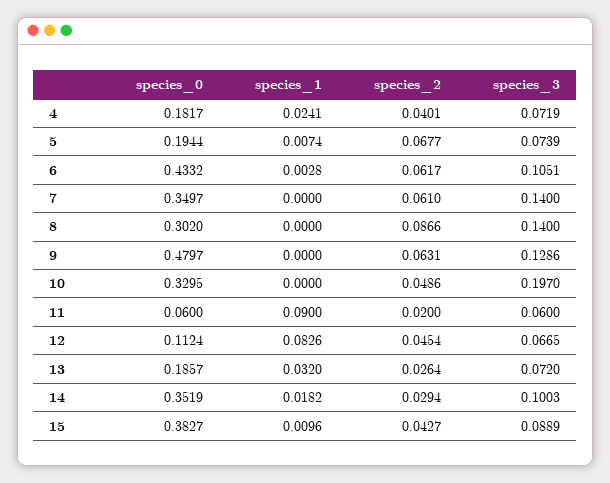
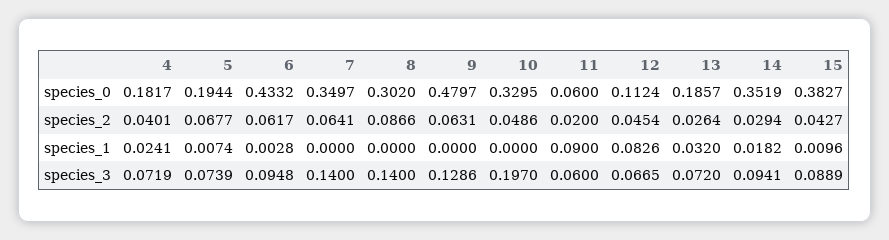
  {
    "species_0": {
      "4": 0.1817,
      "5": 0.1944,
      "6": 0.4332,
      "7": 0.3497,
      "8": 0.302,
      "9": 0.4797,
      "10": 0.3295,
      "11": 0.06,
      "12": 0.1124,
      "13": 0.1857,
      "14": 0.3519,
      "15": 0.3827
    },
    "species_1": {
      "4": 0.0241,
      "5": 0.0074,
      "6": 0.0028,
      "7": 0,
      "8": 0,
      "9": 0,
      "10": 0,
      "11": 0.09,
      "12": 0.0826,
      "13": 0.032,
      "14": 0.0182,
      "15": 0.0096
    },
    "species_2": {
      "4": 0.0401,
      "5": 0.0677,
      "6": 0.0617,
-     "7": 0.061,
+     "7": 0.0641,
      "8": 0.0866,
      "9": 0.0631,
      "10": 0.0486,
      "11": 0.02,
      "12": 0.0454,
      "13": 0.0264,
      "14": 0.0294,
      "15": 0.0427
    },
    "species_3": {
      "4": 0.0719,
      "5": 0.0739,
-     "6": 0.1051,
+     "6": 0.0948,
      "7": 0.14,
      "8": 0.14,
      "9": 0.1286,
      "10": 0.197,
      "11": 0.06,
      "12": 0.0665,
      "13": 0.072,
-     "14": 0.1003,
+     "14": 0.0941,
      "15": 0.0889
    }
  }

